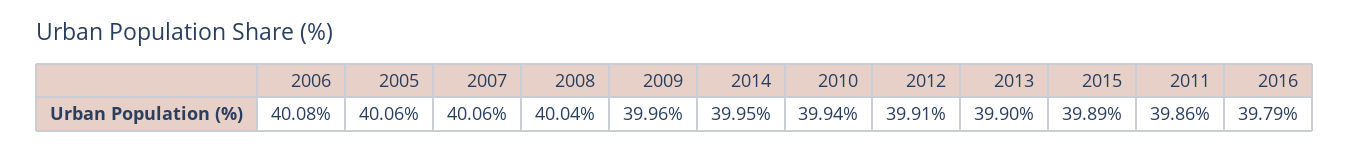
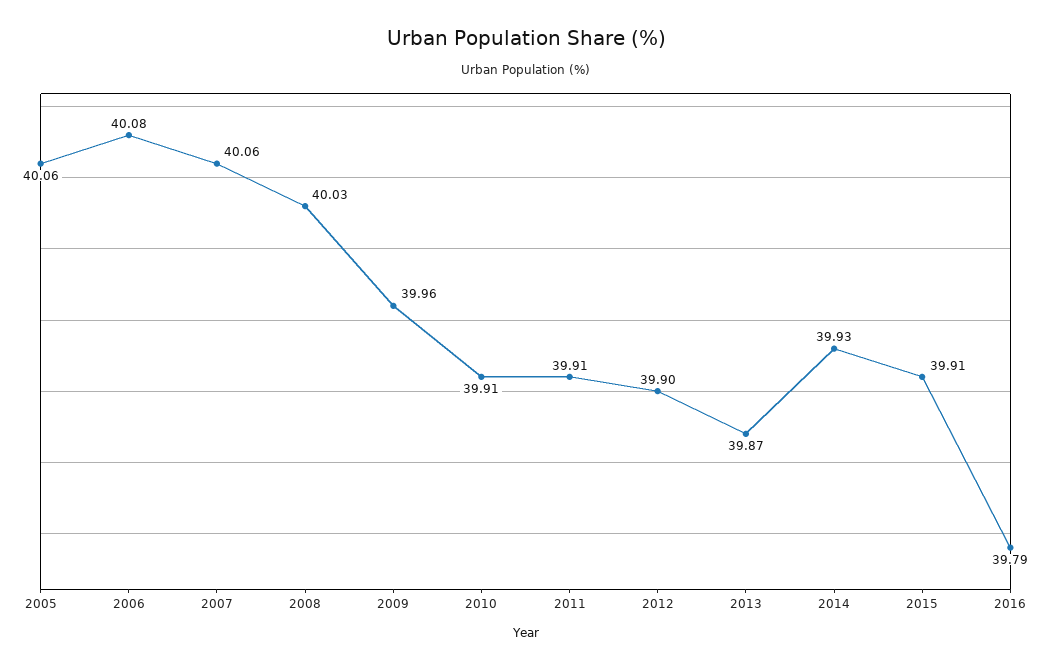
  {
    "2006": 40.08,
    "2005": 40.06,
    "2007": 40.06,
-   "2008": 40.04,
+   "2008": 40.03,
    "2009": 39.96,
-   "2014": 39.95,
+   "2014": 39.93,
-   "2010": 39.94,
+   "2010": 39.91,
-   "2012": 39.91,
+   "2012": 39.9,
-   "2013": 39.9,
+   "2013": 39.87,
-   "2015": 39.89,
+   "2015": 39.91,
-   "2011": 39.86,
+   "2011": 39.91,
    "2016": 39.79
  }

